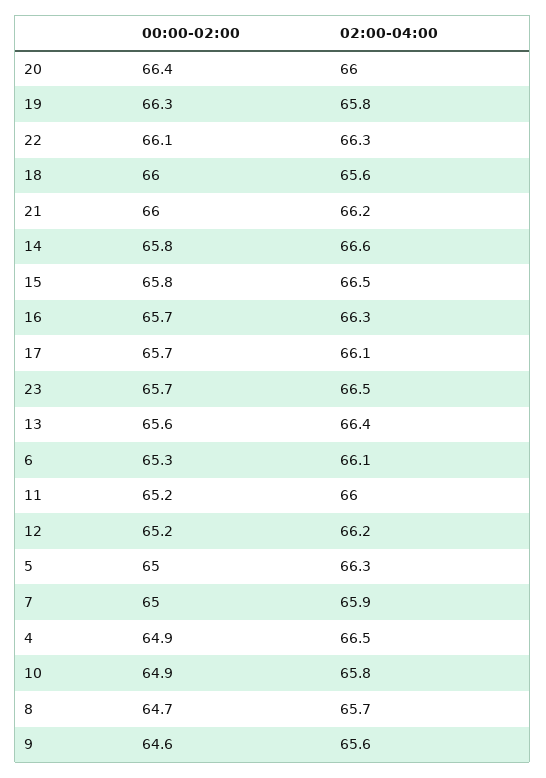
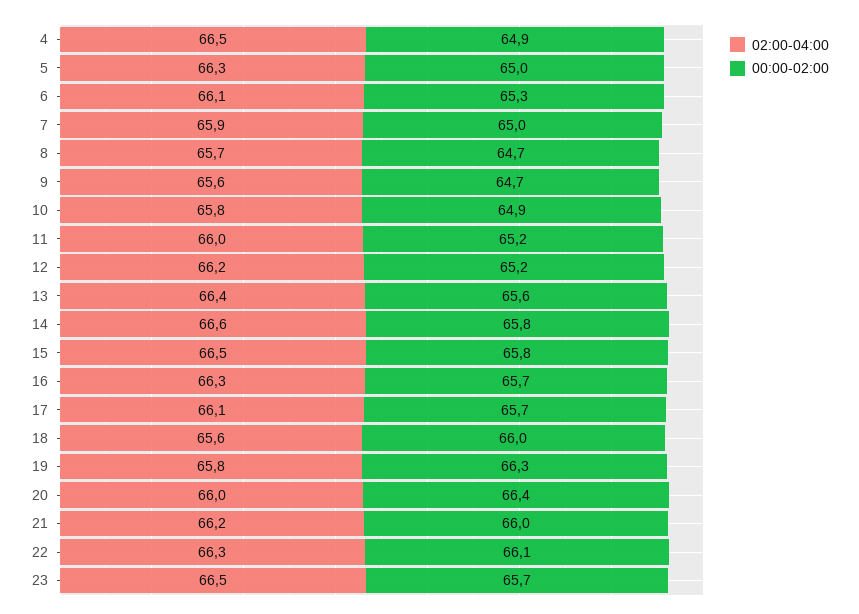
  {
    "00:00-02:00": {
      "20": 66.4,
      "19": 66.3,
      "22": 66.1,
      "18": 66,
      "21": 66,
      "14": 65.8,
      "15": 65.8,
      "16": 65.7,
      "17": 65.7,
      "23": 65.7,
      "13": 65.6,
      "6": 65.3,
      "11": 65.2,
      "12": 65.2,
      "5": 65,
      "7": 65,
      "4": 64.9,
      "10": 64.9,
      "8": 64.7,
-     "9": 64.6
+     "9": 64.7
    },
    "02:00-04:00": {
      "20": 66,
      "19": 65.8,
      "22": 66.3,
      "18": 65.6,
      "21": 66.2,
      "14": 66.6,
      "15": 66.5,
      "16": 66.3,
      "17": 66.1,
      "23": 66.5,
      "13": 66.4,
      "6": 66.1,
      "11": 66,
      "12": 66.2,
      "5": 66.3,
      "7": 65.9,
      "4": 66.5,
      "10": 65.8,
      "8": 65.7,
      "9": 65.6
    }
  }

